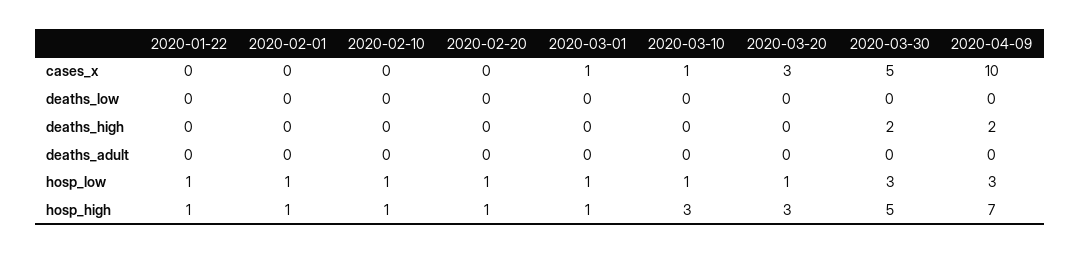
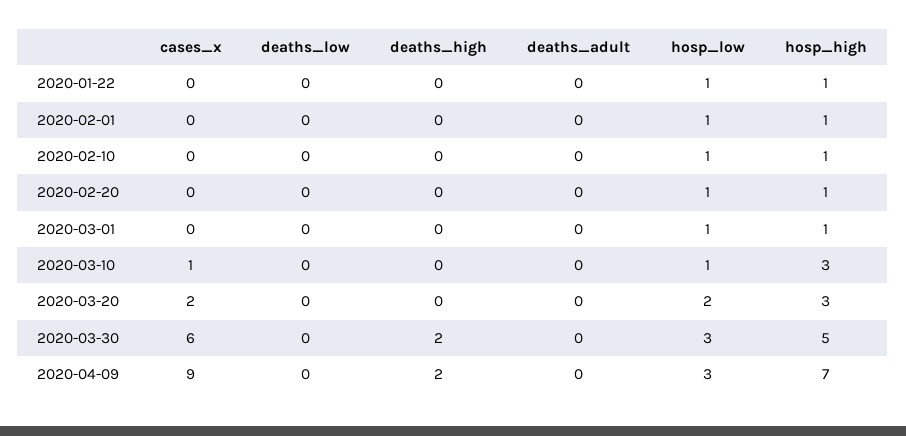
  {
    "2020-01-22": {
      "cases_x": 0,
      "deaths_low": 0,
      "deaths_high": 0,
      "deaths_adult": 0,
      "hosp_low": 1,
      "hosp_high": 1
    },
    "2020-02-01": {
      "cases_x": 0,
      "deaths_low": 0,
      "deaths_high": 0,
      "deaths_adult": 0,
      "hosp_low": 1,
      "hosp_high": 1
    },
    "2020-02-10": {
      "cases_x": 0,
      "deaths_low": 0,
      "deaths_high": 0,
      "deaths_adult": 0,
      "hosp_low": 1,
      "hosp_high": 1
    },
    "2020-02-20": {
      "cases_x": 0,
      "deaths_low": 0,
      "deaths_high": 0,
      "deaths_adult": 0,
      "hosp_low": 1,
      "hosp_high": 1
    },
    "2020-03-01": {
-     "cases_x": 1,
+     "cases_x": 0,
      "deaths_low": 0,
      "deaths_high": 0,
      "deaths_adult": 0,
      "hosp_low": 1,
      "hosp_high": 1
    },
    "2020-03-10": {
      "cases_x": 1,
      "deaths_low": 0,
      "deaths_high": 0,
      "deaths_adult": 0,
      "hosp_low": 1,
      "hosp_high": 3
    },
    "2020-03-20": {
-     "cases_x": 3,
+     "cases_x": 2,
      "deaths_low": 0,
      "deaths_high": 0,
      "deaths_adult": 0,
-     "hosp_low": 1,
+     "hosp_low": 2,
      "hosp_high": 3
    },
    "2020-03-30": {
-     "cases_x": 5,
+     "cases_x": 6,
      "deaths_low": 0,
      "deaths_high": 2,
      "deaths_adult": 0,
      "hosp_low": 3,
      "hosp_high": 5
    },
    "2020-04-09": {
-     "cases_x": 10,
+     "cases_x": 9,
      "deaths_low": 0,
      "deaths_high": 2,
      "deaths_adult": 0,
      "hosp_low": 3,
      "hosp_high": 7
    }
  }

